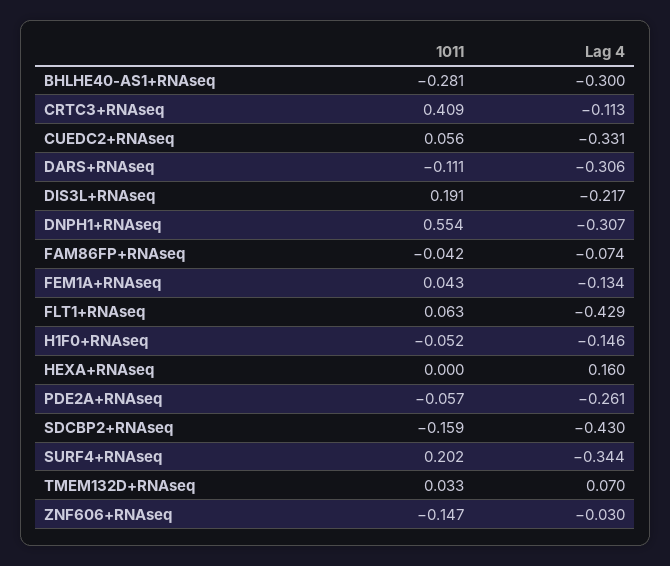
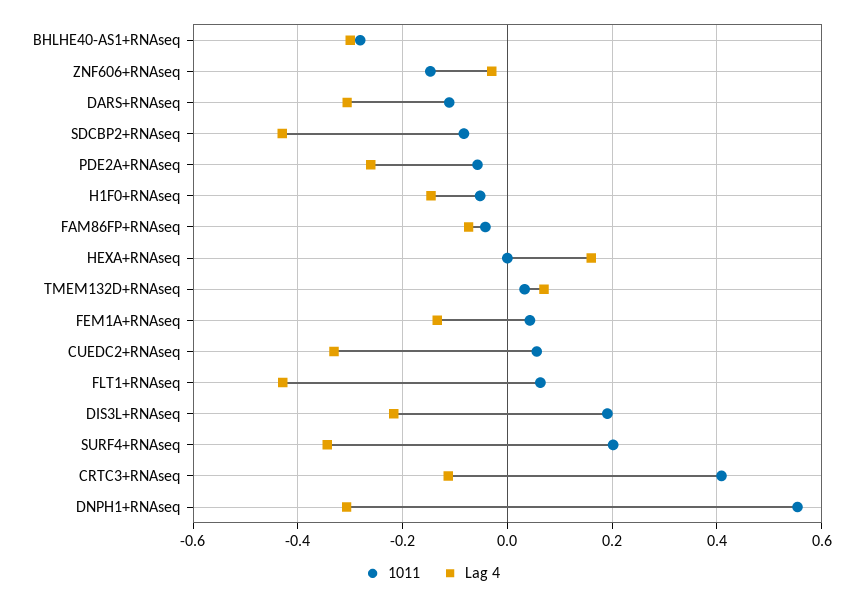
  {
    "1011": {
      "BHLHE40-AS1+RNAseq": -0.281,
      "CRTC3+RNAseq": 0.409,
      "CUEDC2+RNAseq": 0.056,
      "DARS+RNAseq": -0.111,
      "DIS3L+RNAseq": 0.191,
      "DNPH1+RNAseq": 0.554,
      "FAM86FP+RNAseq": -0.042,
      "FEM1A+RNAseq": 0.043,
      "FLT1+RNAseq": 0.063,
      "H1F0+RNAseq": -0.052,
      "HEXA+RNAseq": 0,
      "PDE2A+RNAseq": -0.057,
-     "SDCBP2+RNAseq": -0.159,
+     "SDCBP2+RNAseq": -0.08,
      "SURF4+RNAseq": 0.202,
      "TMEM132D+RNAseq": 0.033,
      "ZNF606+RNAseq": -0.147
    },
    "Lag 4": {
      "BHLHE40-AS1+RNAseq": -0.3,
      "CRTC3+RNAseq": -0.113,
      "CUEDC2+RNAseq": -0.331,
      "DARS+RNAseq": -0.306,
      "DIS3L+RNAseq": -0.217,
      "DNPH1+RNAseq": -0.307,
      "FAM86FP+RNAseq": -0.074,
      "FEM1A+RNAseq": -0.134,
      "FLT1+RNAseq": -0.429,
      "H1F0+RNAseq": -0.146,
      "HEXA+RNAseq": 0.16,
      "PDE2A+RNAseq": -0.261,
      "SDCBP2+RNAseq": -0.43,
      "SURF4+RNAseq": -0.344,
      "TMEM132D+RNAseq": 0.07,
      "ZNF606+RNAseq": -0.03
    }
  }

